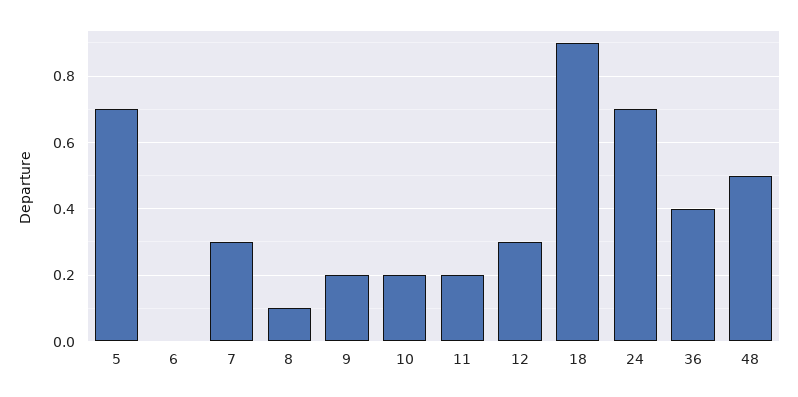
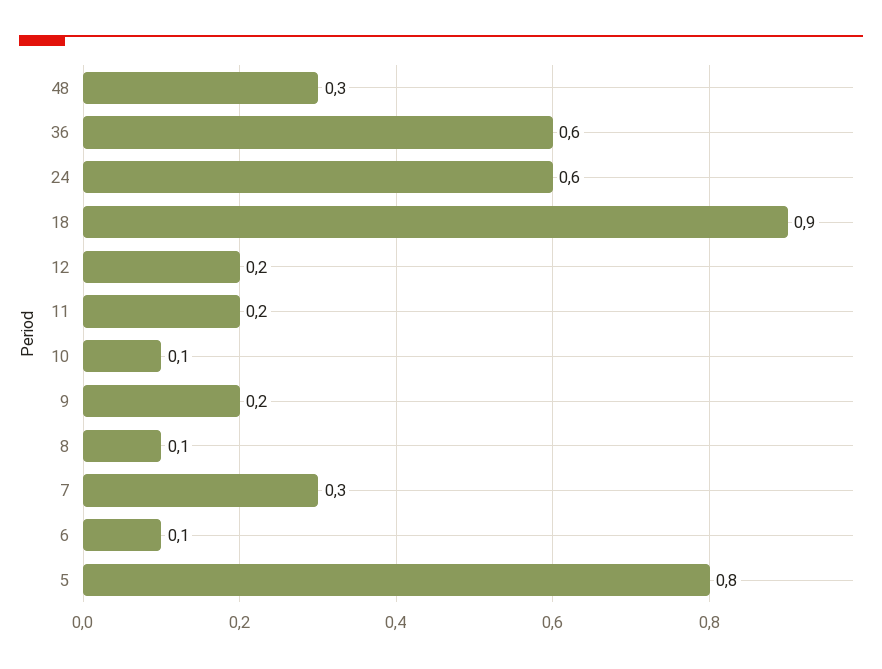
  {
-   "5": 0.7,
+   "5": 0.8,
-   "6": 0,
+   "6": 0.1,
    "7": 0.3,
    "8": 0.1,
    "9": 0.2,
-   "10": 0.2,
+   "10": 0.1,
    "11": 0.2,
-   "12": 0.3,
+   "12": 0.2,
    "18": 0.9,
-   "24": 0.7,
+   "24": 0.6,
-   "36": 0.4,
+   "36": 0.6,
-   "48": 0.5
+   "48": 0.3
  }

